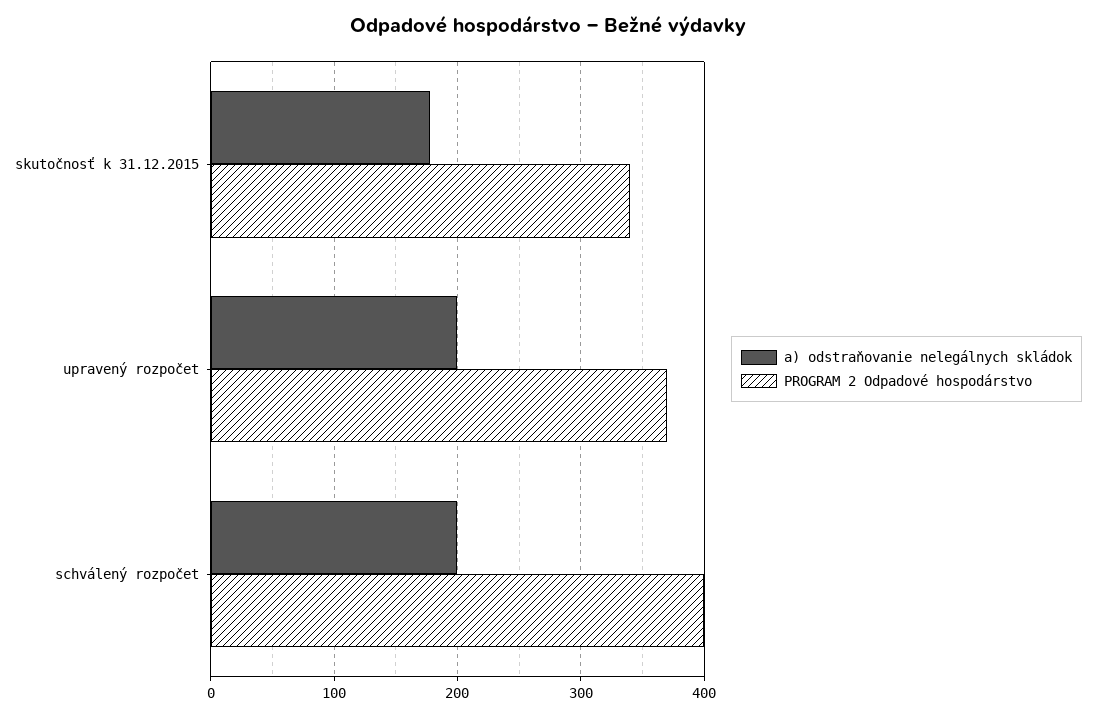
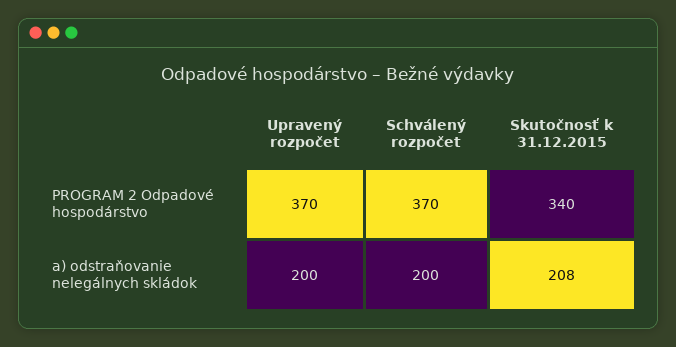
  {
    "a) odstraňovanie nelegálnych skládok": {
-     "skutočnosť k 31.12.2015": 180,
+     "skutočnosť k 31.12.2015": 208,
      "upravený rozpočet": 200,
      "schválený rozpočet": 200
    },
    "PROGRAM 2 Odpadové hospodárstvo": {
      "skutočnosť k 31.12.2015": 340,
      "upravený rozpočet": 370,
-     "schválený rozpočet": 400
+     "schválený rozpočet": 370
    }
  }

